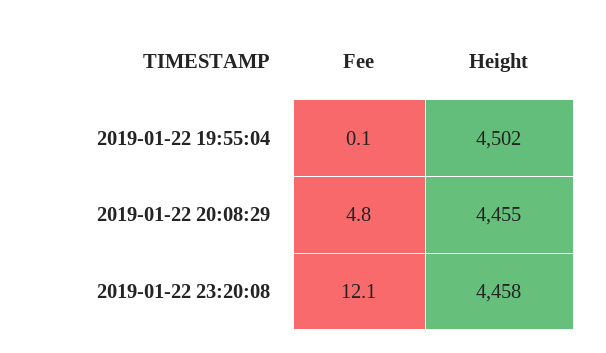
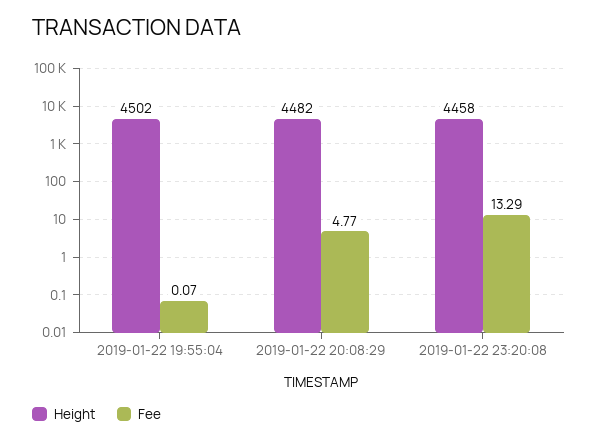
  {
    "Fee": {
      "2019-01-22 19:55:04": 0.07,
      "2019-01-22 20:08:29": 4.77,
-     "2019-01-22 23:20:08": 12.1
+     "2019-01-22 23:20:08": 13.29
    },
    "Height": {
      "2019-01-22 19:55:04": 4502,
-     "2019-01-22 20:08:29": 4455,
+     "2019-01-22 20:08:29": 4482,
      "2019-01-22 23:20:08": 4458
    }
  }

